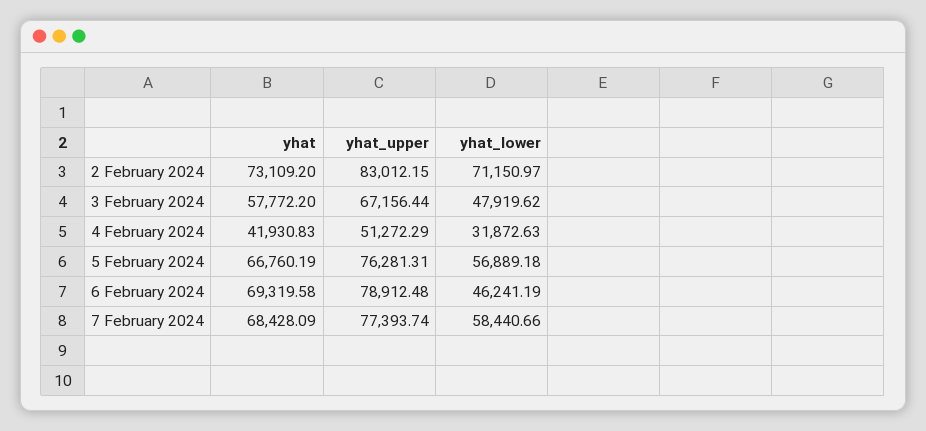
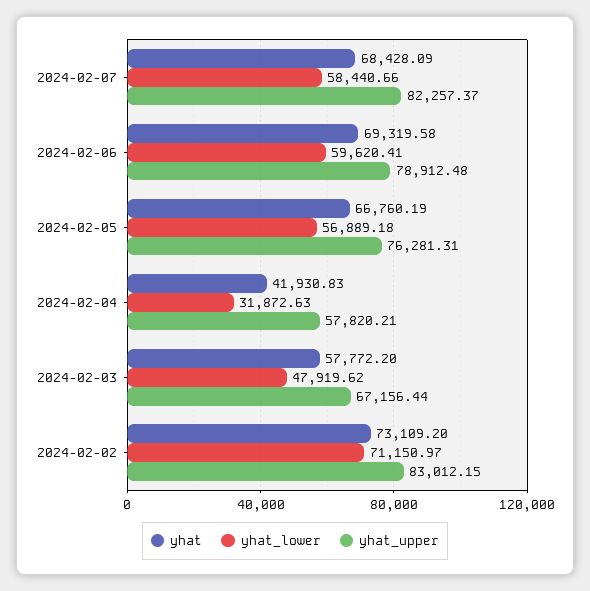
  {
    "yhat": {
      "2 February 2024": 73109.2,
      "3 February 2024": 57772.2,
      "4 February 2024": 41930.83,
      "5 February 2024": 66760.19,
      "6 February 2024": 69319.58,
      "7 February 2024": 68428.09
    },
    "yhat_upper": {
      "2 February 2024": 83012.15,
      "3 February 2024": 67156.44,
-     "4 February 2024": 51272.29,
+     "4 February 2024": 57820.21,
      "5 February 2024": 76281.31,
      "6 February 2024": 78912.48,
-     "7 February 2024": 77393.74
+     "7 February 2024": 82257.37
    },
    "yhat_lower": {
      "2 February 2024": 71150.97,
      "3 February 2024": 47919.62,
      "4 February 2024": 31872.63,
      "5 February 2024": 56889.18,
-     "6 February 2024": 46241.19,
+     "6 February 2024": 59620.41,
      "7 February 2024": 58440.66
    }
  }

